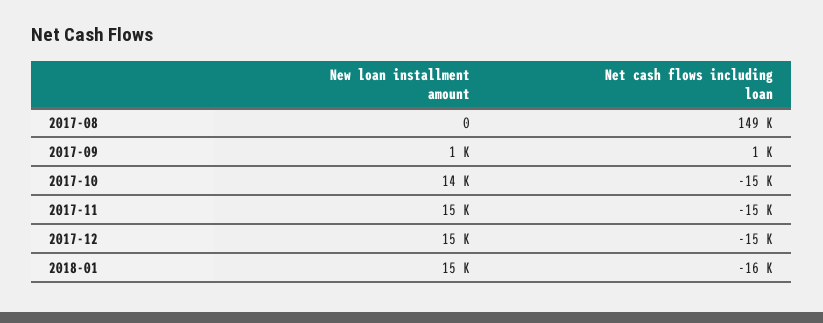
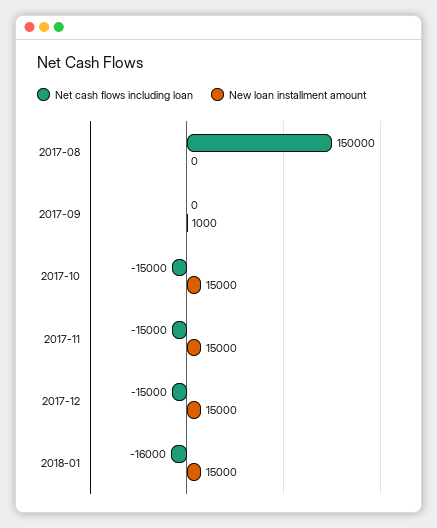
  {
    "New loan installment amount": {
      "2017-08": 0,
      "2017-09": 1000,
-     "2017-10": 14000,
+     "2017-10": 15000,
      "2017-11": 15000,
      "2017-12": 15000,
      "2018-01": 15000
    },
    "Net cash flows including loan": {
-     "2017-08": 149000,
+     "2017-08": 150000,
-     "2017-09": 1000,
+     "2017-09": 0,
      "2017-10": -15000,
      "2017-11": -15000,
      "2017-12": -15000,
      "2018-01": -16000
    }
  }

